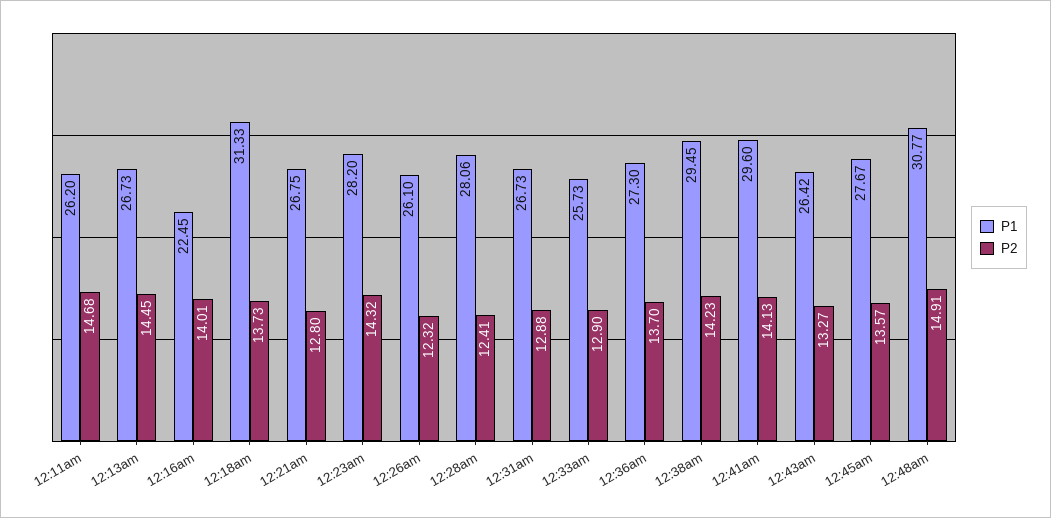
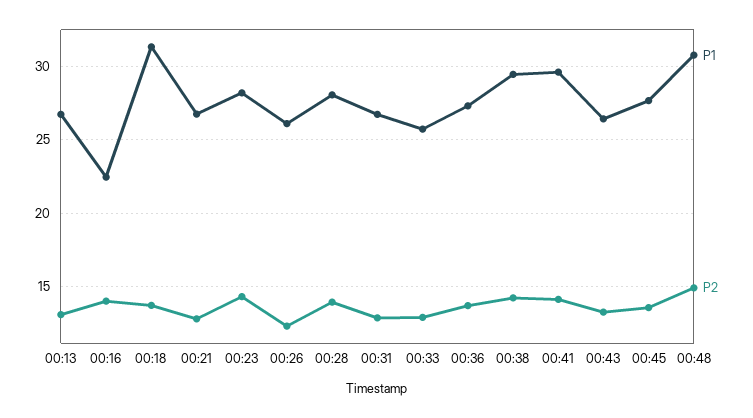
  {
    "P1": {
-     "12:11am": 26.2,
      "12:13am": 26.73,
      "12:16am": 22.45,
      "12:18am": 31.33,
      "12:21am": 26.75,
      "12:23am": 28.2,
      "12:26am": 26.1,
      "12:28am": 28.06,
      "12:31am": 26.73,
      "12:33am": 25.73,
      "12:36am": 27.3,
      "12:38am": 29.45,
      "12:41am": 29.6,
      "12:43am": 26.42,
      "12:45am": 27.67,
      "12:48am": 30.77
    },
    "P2": {
-     "12:11am": 14.68,
-     "12:13am": 14.45,
+     "12:13am": 13,
      "12:16am": 14.01,
      "12:18am": 13.73,
      "12:21am": 12.8,
      "12:23am": 14.32,
      "12:26am": 12.32,
-     "12:28am": 12.41,
+     "12:28am": 14,
      "12:31am": 12.88,
      "12:33am": 12.9,
      "12:36am": 13.7,
      "12:38am": 14.23,
      "12:41am": 14.13,
      "12:43am": 13.27,
      "12:45am": 13.57,
      "12:48am": 14.91
    }
  }

